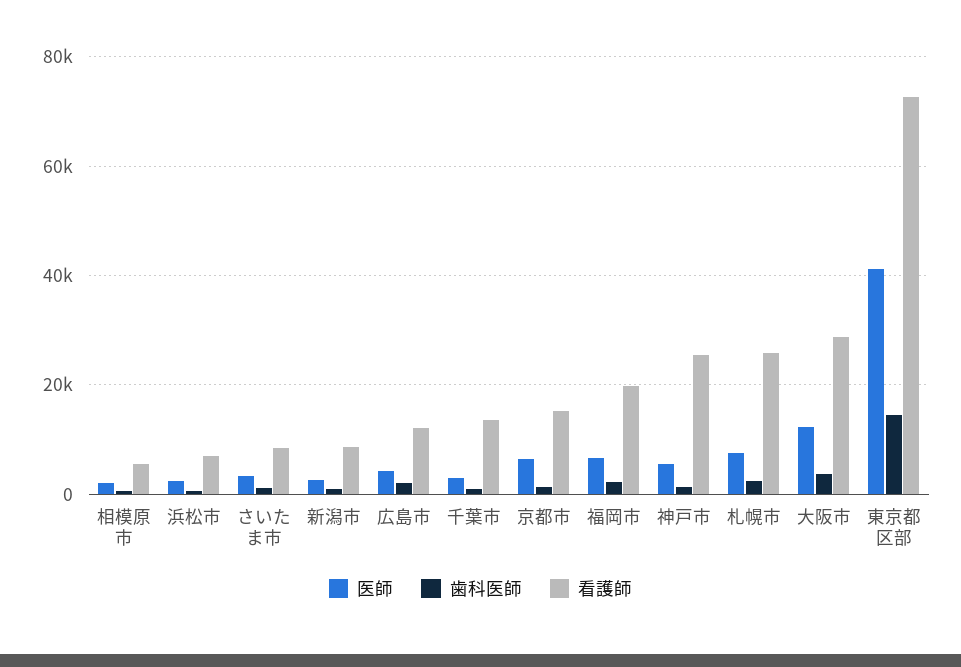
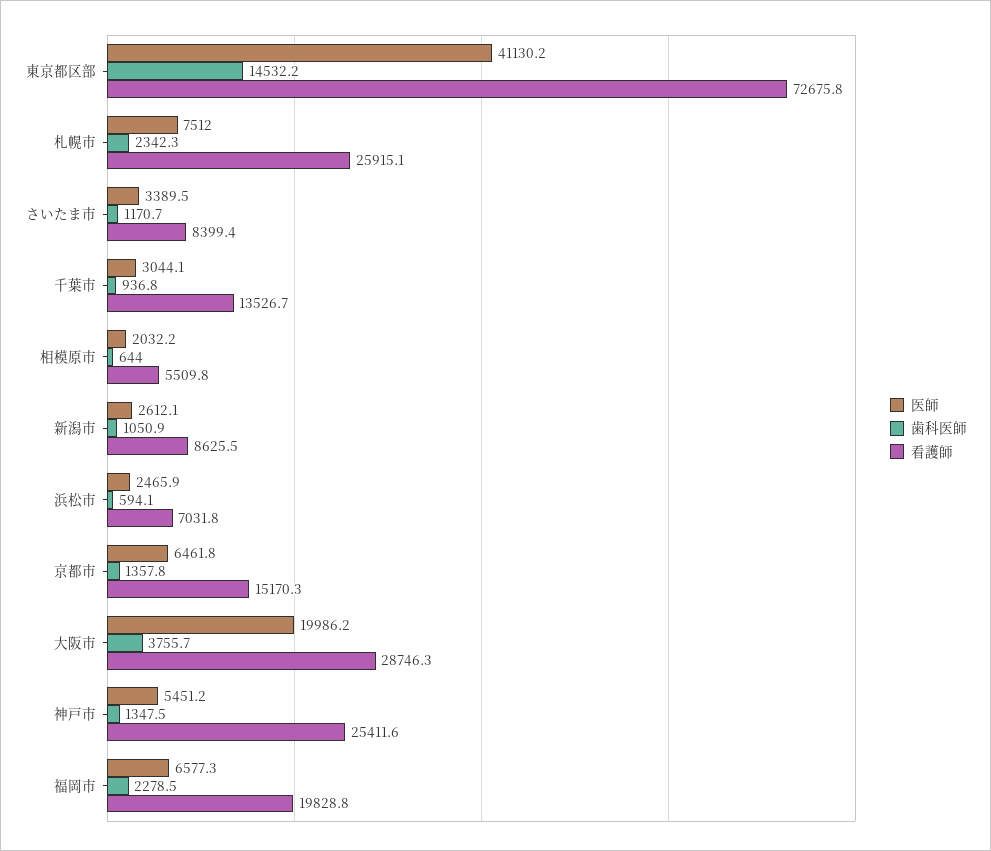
  {
    "医師": {
      "相模原市": 2032.2,
      "浜松市": 2465.9,
      "さいたま市": 3389.5,
      "新潟市": 2612.1,
-     "広島市": 4000,
      "千葉市": 3044.1,
      "京都市": 6461.8,
      "福岡市": 6577.3,
      "神戸市": 5451.2,
      "札幌市": 7512,
-     "大阪市": 12000,
+     "大阪市": 19986.2,
      "東京都区部": 41130.2
    },
    "歯科医師": {
      "相模原市": 644,
      "浜松市": 594.1,
      "さいたま市": 1170.7,
      "新潟市": 1050.9,
-     "広島市": 2000,
      "千葉市": 936.8,
      "京都市": 1357.8,
      "福岡市": 2278.5,
      "神戸市": 1347.5,
      "札幌市": 2342.3,
      "大阪市": 3755.7,
      "東京都区部": 14532.2
    },
    "看護師": {
      "相模原市": 5509.8,
      "浜松市": 7031.8,
      "さいたま市": 8399.4,
      "新潟市": 8625.5,
-     "広島市": 12000,
      "千葉市": 13526.7,
      "京都市": 15170.3,
      "福岡市": 19828.8,
      "神戸市": 25411.6,
      "札幌市": 25915.1,
      "大阪市": 28746.3,
      "東京都区部": 72675.8
    }
  }

